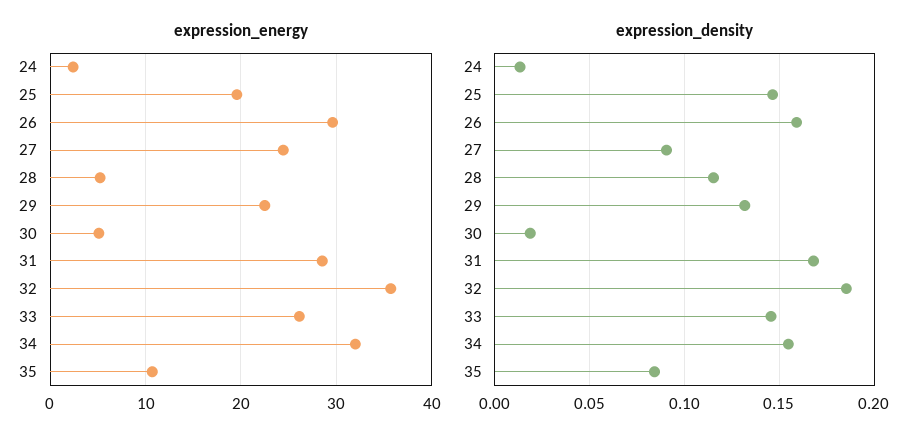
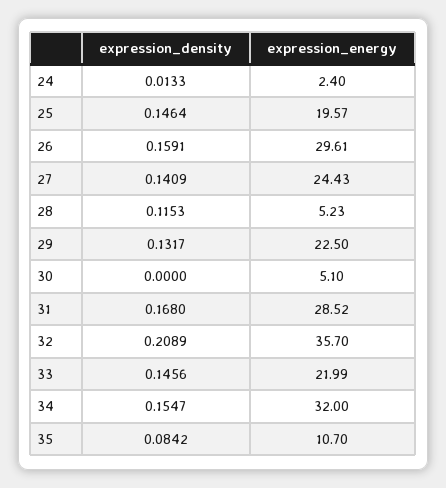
  {
    "expression_energy": {
      "24": 2.4,
      "25": 19.57,
      "26": 29.61,
      "27": 24.43,
      "28": 5.23,
      "29": 22.5,
      "30": 5.1,
      "31": 28.52,
      "32": 35.7,
-     "33": 26,
+     "33": 21.99,
      "34": 32,
      "35": 10.7
    },
    "expression_density": {
      "24": 0.0133,
      "25": 0.1464,
      "26": 0.1591,
-     "27": 0.09,
+     "27": 0.1409,
      "28": 0.1153,
      "29": 0.1317,
-     "30": 0.02,
+     "30": 0,
      "31": 0.168,
-     "32": 0.185,
+     "32": 0.2089,
      "33": 0.1456,
      "34": 0.1547,
      "35": 0.0842
    }
  }

